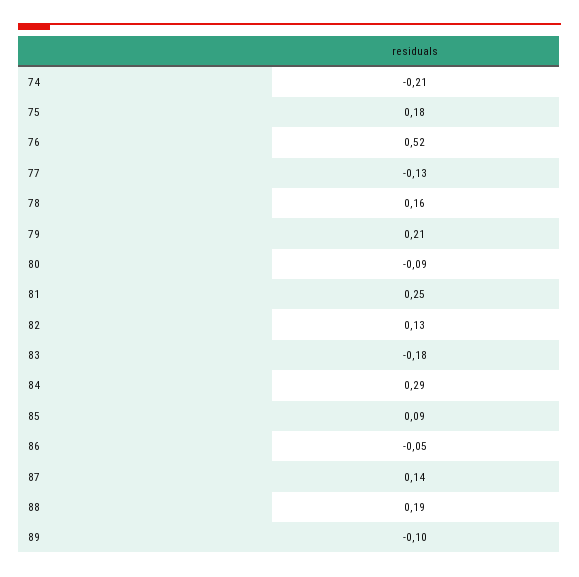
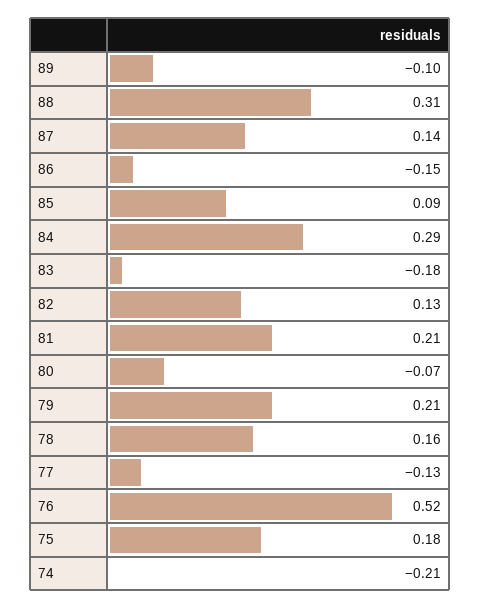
  {
    "74": -0.21,
    "75": 0.18,
    "76": 0.52,
    "77": -0.13,
    "78": 0.16,
    "79": 0.21,
-   "80": -0.09,
+   "80": -0.07,
-   "81": 0.25,
+   "81": 0.21,
    "82": 0.13,
    "83": -0.18,
    "84": 0.29,
    "85": 0.09,
-   "86": -0.05,
+   "86": -0.15,
    "87": 0.14,
-   "88": 0.19,
+   "88": 0.31,
    "89": -0.1
  }

